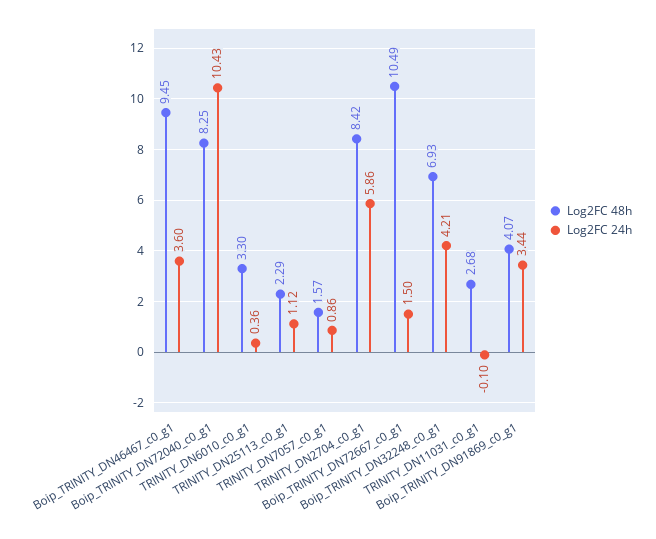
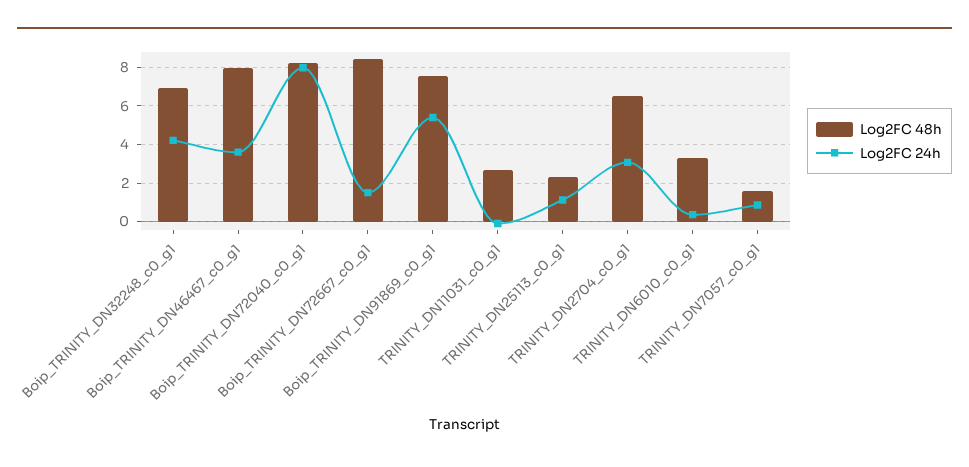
  {
    "Log2FC 48h": {
-     "Boip_TRINITY_DN46467_c0_g1": 9.45,
+     "Boip_TRINITY_DN46467_c0_g1": 8,
      "Boip_TRINITY_DN72040_c0_g1": 8.25,
      "TRINITY_DN6010_c0_g1": 3.3,
      "TRINITY_DN25113_c0_g1": 2.29,
      "TRINITY_DN7057_c0_g1": 1.57,
-     "TRINITY_DN2704_c0_g1": 8.42,
+     "TRINITY_DN2704_c0_g1": 6.5,
-     "Boip_TRINITY_DN72667_c0_g1": 10.49,
+     "Boip_TRINITY_DN72667_c0_g1": 8.5,
      "Boip_TRINITY_DN32248_c0_g1": 6.93,
      "TRINITY_DN11031_c0_g1": 2.68,
-     "Boip_TRINITY_DN91869_c0_g1": 4.07
+     "Boip_TRINITY_DN91869_c0_g1": 7.5
    },
    "Log2FC 24h": {
      "Boip_TRINITY_DN46467_c0_g1": 3.6,
-     "Boip_TRINITY_DN72040_c0_g1": 10.43,
+     "Boip_TRINITY_DN72040_c0_g1": 8,
      "TRINITY_DN6010_c0_g1": 0.36,
      "TRINITY_DN25113_c0_g1": 1.12,
      "TRINITY_DN7057_c0_g1": 0.86,
-     "TRINITY_DN2704_c0_g1": 5.86,
+     "TRINITY_DN2704_c0_g1": 3,
      "Boip_TRINITY_DN72667_c0_g1": 1.5,
      "Boip_TRINITY_DN32248_c0_g1": 4.21,
      "TRINITY_DN11031_c0_g1": -0.1,
-     "Boip_TRINITY_DN91869_c0_g1": 3.44
+     "Boip_TRINITY_DN91869_c0_g1": 5.5
    }
  }

